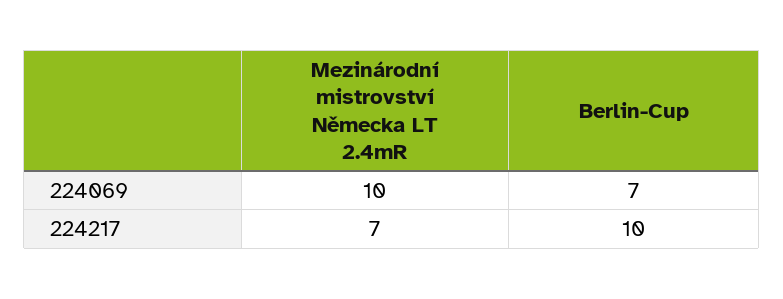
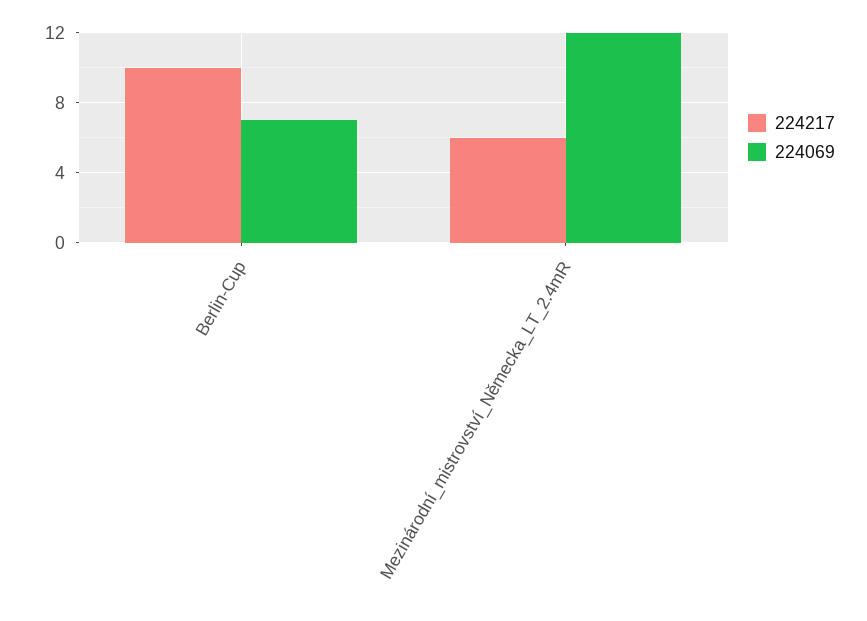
  {
    "224069": {
-     "Mezinárodní mistrovství Německa LT 2.4mR": 10,
+     "Mezinárodní mistrovství Německa LT 2.4mR": 12,
      "Berlin-Cup": 7
    },
    "224217": {
-     "Mezinárodní mistrovství Německa LT 2.4mR": 7,
+     "Mezinárodní mistrovství Německa LT 2.4mR": 6,
      "Berlin-Cup": 10
    }
  }

